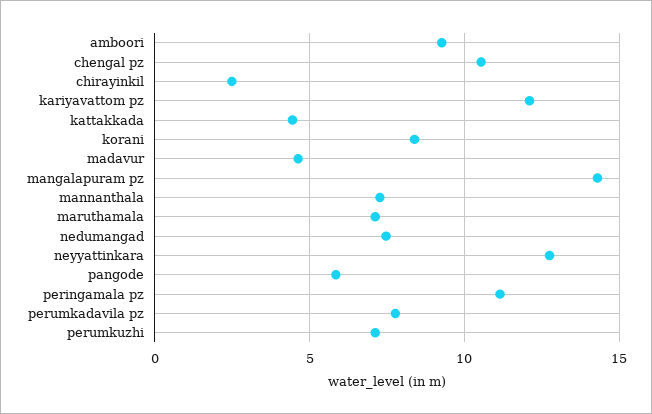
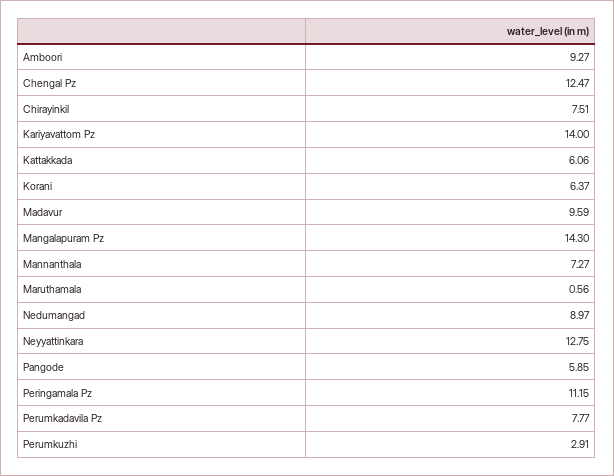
  {
    "amboori": 9.27,
-   "chengal pz": 10.5,
+   "chengal pz": 12.47,
-   "chirayinkil": 2.5,
+   "chirayinkil": 7.51,
-   "kariyavattom pz": 12,
+   "kariyavattom pz": 14,
-   "kattakkada": 4.5,
+   "kattakkada": 6.06,
-   "korani": 8.5,
+   "korani": 6.37,
-   "madavur": 4.5,
+   "madavur": 9.59,
    "mangalapuram pz": 14.3,
    "mannanthala": 7.27,
-   "maruthamala": 7,
+   "maruthamala": 0.56,
-   "nedumangad": 7.5,
+   "nedumangad": 8.97,
    "neyyattinkara": 12.75,
    "pangode": 5.85,
    "peringamala pz": 11.15,
    "perumkadavila pz": 7.77,
-   "perumkuzhi": 7
+   "perumkuzhi": 2.91
  }

